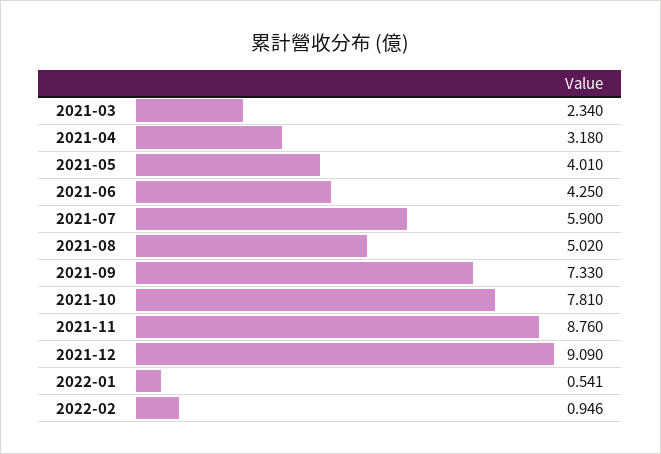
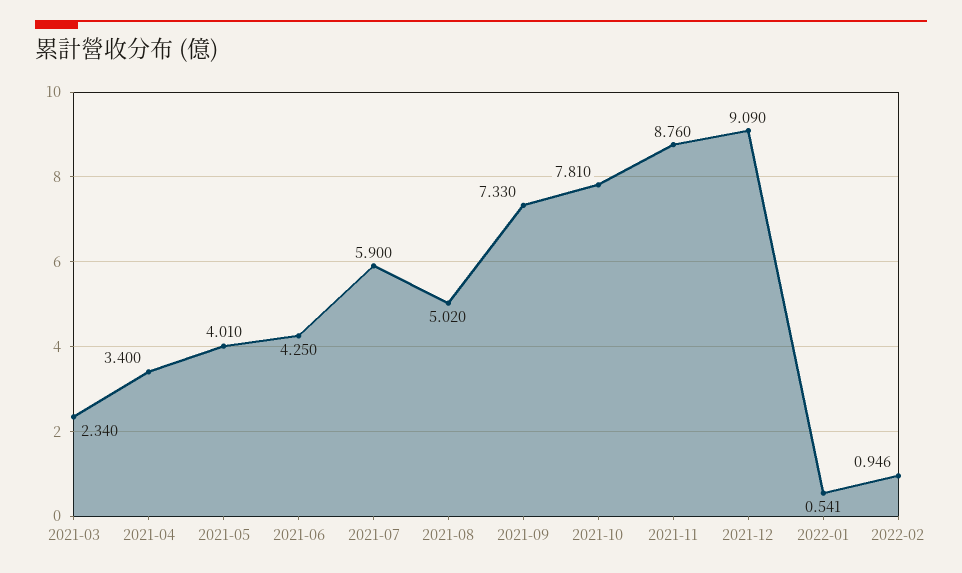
  {
    "2021-03": 2.34,
-   "2021-04": 3.18,
+   "2021-04": 3.4,
    "2021-05": 4.01,
    "2021-06": 4.25,
    "2021-07": 5.9,
    "2021-08": 5.02,
    "2021-09": 7.33,
    "2021-10": 7.81,
    "2021-11": 8.76,
    "2021-12": 9.09,
    "2022-01": 0.541,
    "2022-02": 0.946
  }

